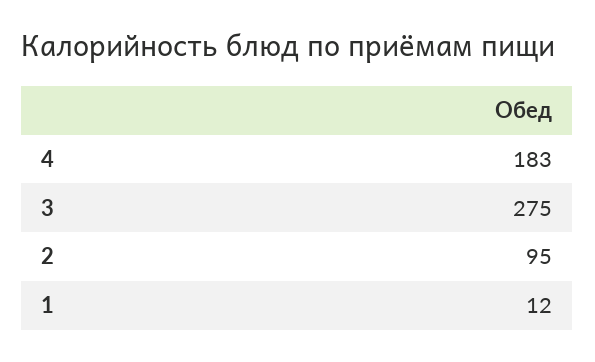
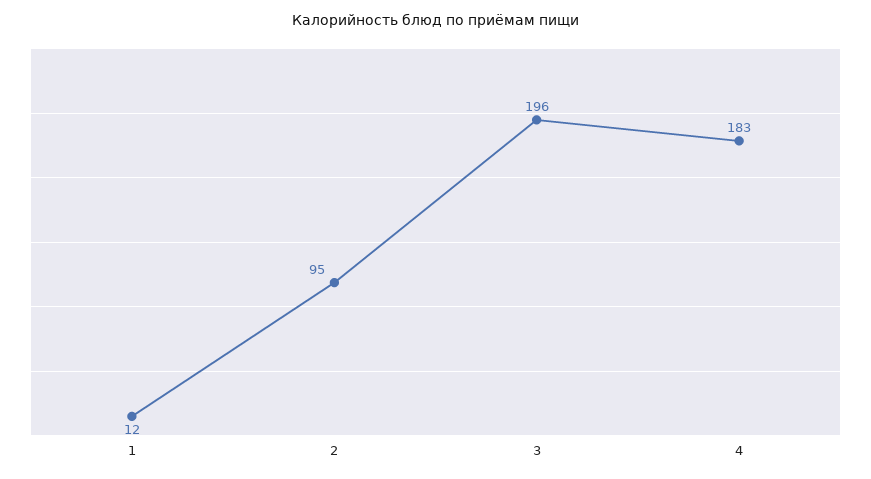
  {
    "4": 183,
-   "3": 275,
+   "3": 196,
    "2": 95,
    "1": 12
  }

